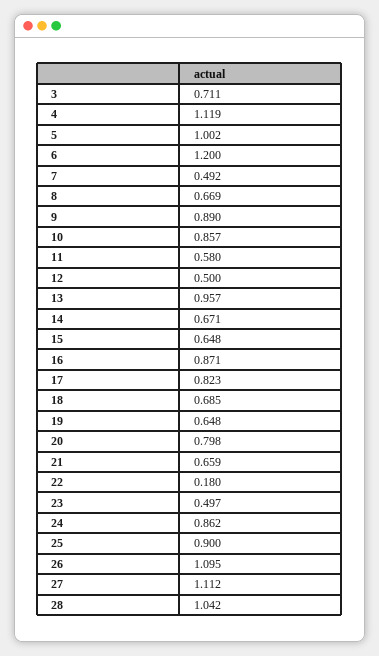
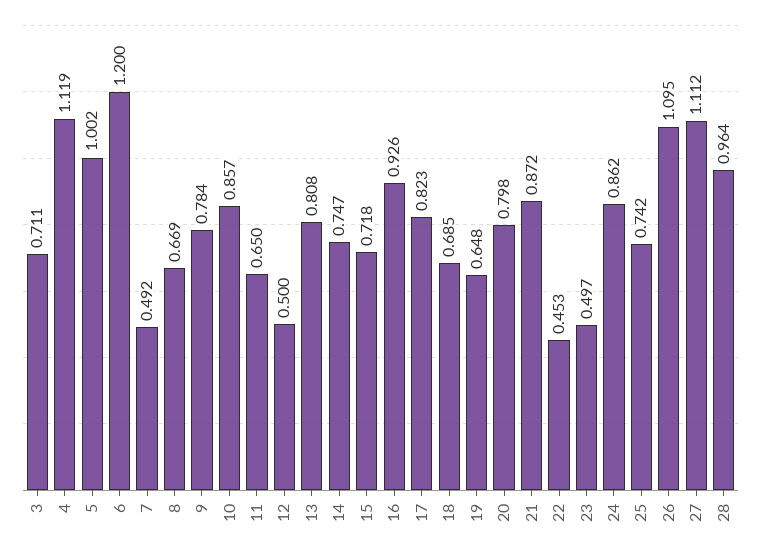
  {
    "3": 0.711,
    "4": 1.119,
    "5": 1.002,
    "6": 1.2,
    "7": 0.492,
    "8": 0.669,
-   "9": 0.89,
+   "9": 0.784,
    "10": 0.857,
-   "11": 0.58,
+   "11": 0.65,
    "12": 0.5,
-   "13": 0.957,
+   "13": 0.808,
-   "14": 0.671,
+   "14": 0.747,
-   "15": 0.648,
+   "15": 0.718,
-   "16": 0.871,
+   "16": 0.926,
    "17": 0.823,
    "18": 0.685,
    "19": 0.648,
    "20": 0.798,
-   "21": 0.659,
+   "21": 0.872,
-   "22": 0.18,
+   "22": 0.453,
    "23": 0.497,
    "24": 0.862,
-   "25": 0.9,
+   "25": 0.742,
    "26": 1.095,
    "27": 1.112,
-   "28": 1.042
+   "28": 0.964
  }

